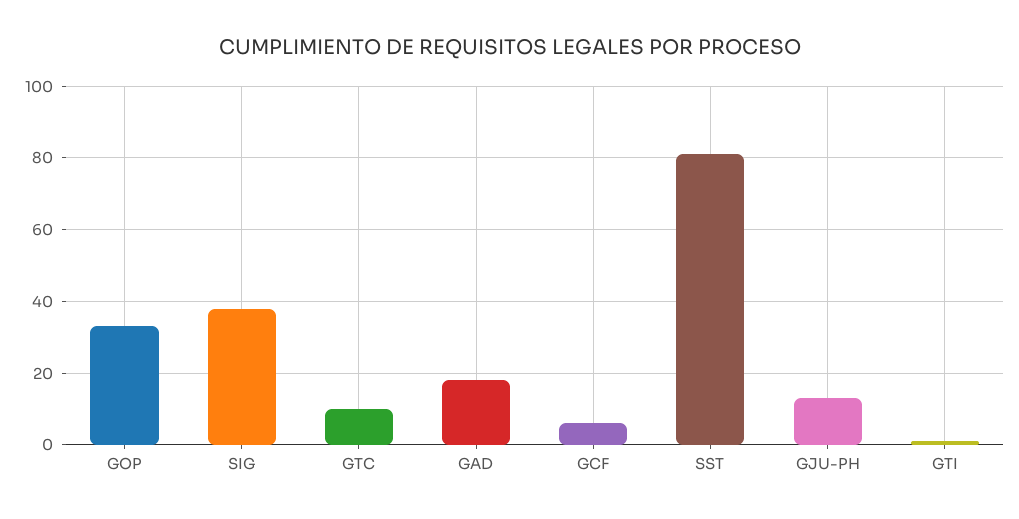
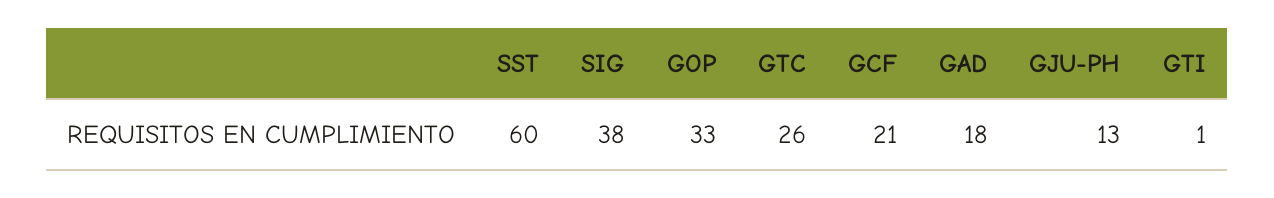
  {
    "GOP": 33,
    "SIG": 38,
-   "GTC": 10,
+   "GTC": 26,
    "GAD": 18,
-   "GCF": 5,
+   "GCF": 21,
-   "SST": 80,
+   "SST": 60,
    "GJU-PH": 13,
    "GTI": 1
  }

